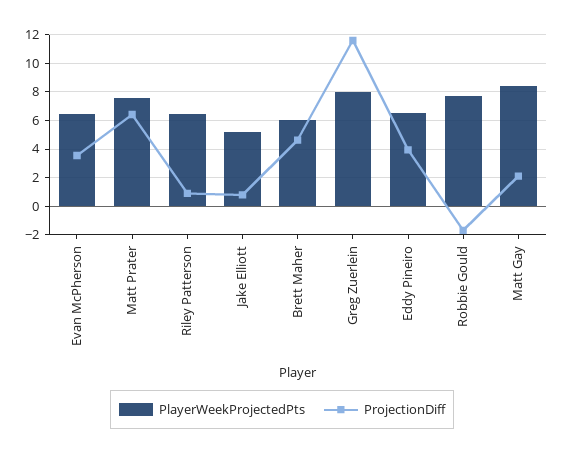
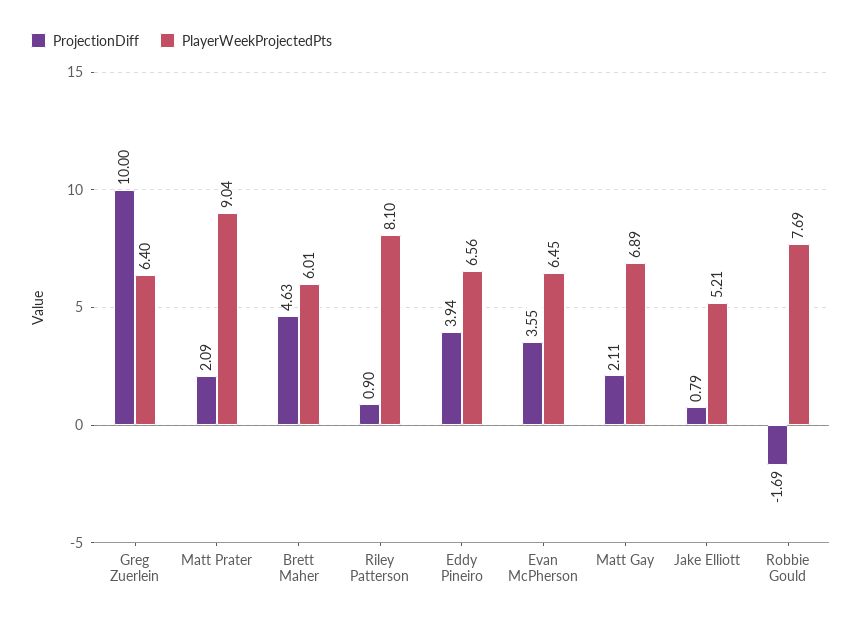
  {
    "PlayerWeekProjectedPts": {
      "Evan McPherson": 6.45,
-     "Matt Prater": 7.5,
+     "Matt Prater": 9.04,
-     "Riley Patterson": 6.5,
+     "Riley Patterson": 8.1,
      "Jake Elliott": 5.21,
      "Brett Maher": 6.01,
-     "Greg Zuerlein": 8,
+     "Greg Zuerlein": 6.4,
      "Eddy Pineiro": 6.56,
      "Robbie Gould": 7.69,
-     "Matt Gay": 8.5
+     "Matt Gay": 6.89
    },
    "ProjectionDiff": {
      "Evan McPherson": 3.55,
-     "Matt Prater": 6.5,
+     "Matt Prater": 2.09,
      "Riley Patterson": 0.9,
      "Jake Elliott": 0.79,
      "Brett Maher": 4.63,
-     "Greg Zuerlein": 11.5,
+     "Greg Zuerlein": 10,
      "Eddy Pineiro": 3.94,
      "Robbie Gould": -1.69,
      "Matt Gay": 2.11
    }
  }

